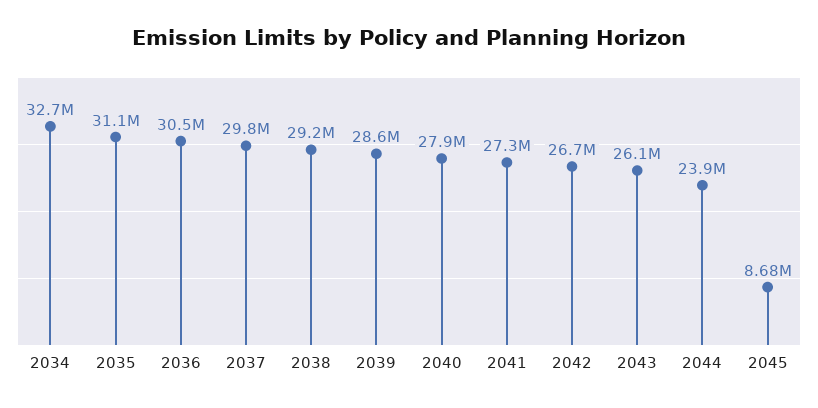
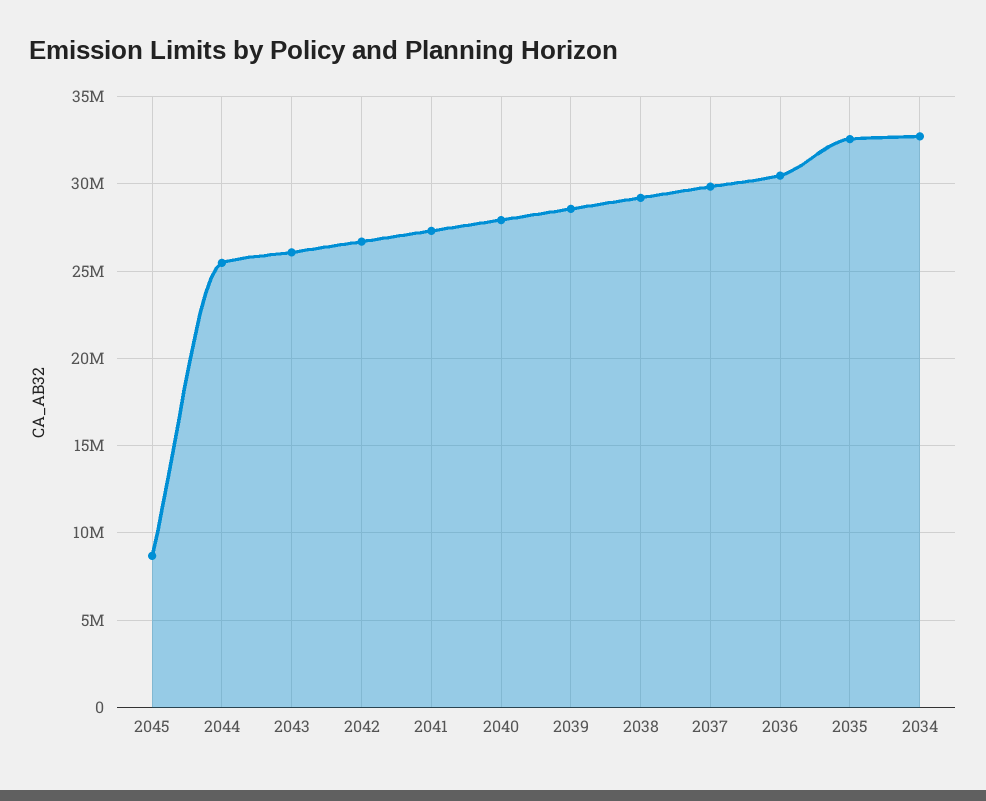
  {
    "2034": 32700000,
-   "2035": 31100000,
+   "2035": 32500000,
    "2036": 30500000,
    "2037": 29800000,
    "2038": 29200000,
    "2039": 28600000,
    "2040": 27900000,
    "2041": 27300000,
    "2042": 26700000,
    "2043": 26100000,
-   "2044": 23900000,
+   "2044": 25500000,
    "2045": 8680000
  }

